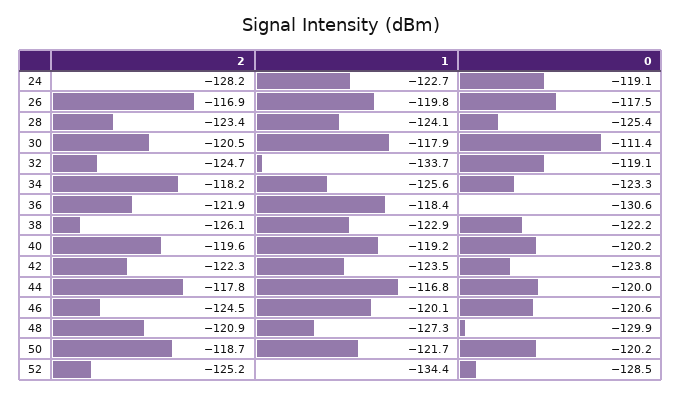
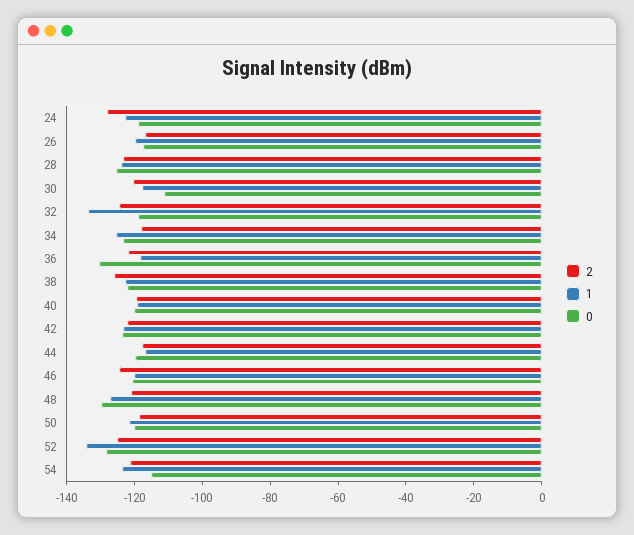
  {
    "2": {
      "24": -128.2,
      "26": -116.9,
      "28": -123.4,
      "30": -120.5,
      "32": -124.7,
      "34": -118.2,
      "36": -121.9,
      "38": -126.1,
      "40": -119.6,
      "42": -122.3,
      "44": -117.8,
      "46": -124.5,
      "48": -120.9,
      "50": -118.7,
-     "52": -125.2
+     "52": -125.2,
+     "54": -120
    },
    "1": {
      "24": -122.7,
      "26": -119.8,
      "28": -124.1,
      "30": -117.9,
      "32": -133.7,
      "34": -125.6,
      "36": -118.4,
      "38": -122.9,
      "40": -119.2,
      "42": -123.5,
      "44": -116.8,
      "46": -120.1,
      "48": -127.3,
      "50": -121.7,
-     "52": -134.4
+     "52": -134.4,
+     "54": -125
    },
    "0": {
      "24": -119.1,
      "26": -117.5,
      "28": -125.4,
      "30": -111.4,
      "32": -119.1,
      "34": -123.3,
      "36": -130.6,
      "38": -122.2,
      "40": -120.2,
      "42": -123.8,
      "44": -120,
      "46": -120.6,
      "48": -129.9,
      "50": -120.2,
-     "52": -128.5
+     "52": -128.5,
+     "54": -115
    }
  }

